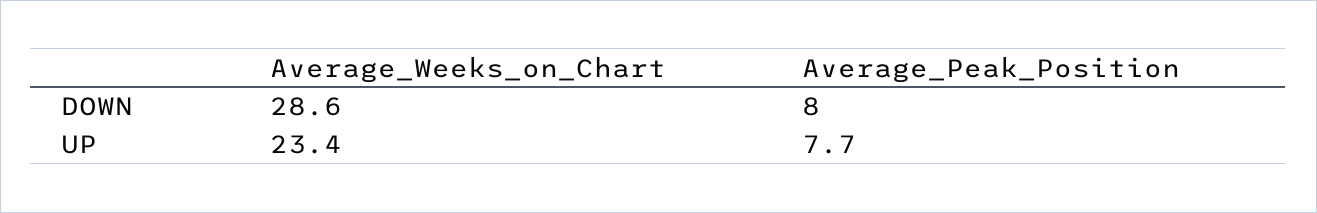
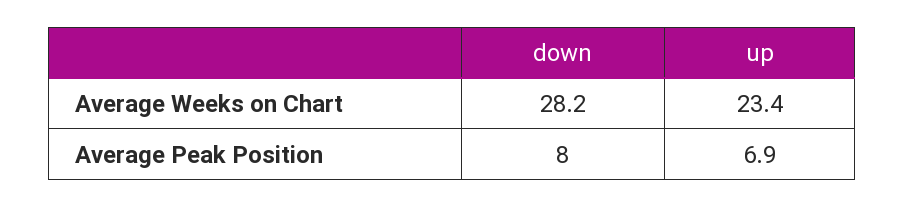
  {
    "Average_Weeks_on_Chart": {
-     "DOWN": 28.6,
+     "DOWN": 28.2,
      "UP": 23.4
    },
    "Average_Peak_Position": {
      "DOWN": 8,
-     "UP": 7.7
+     "UP": 6.9
    }
  }

